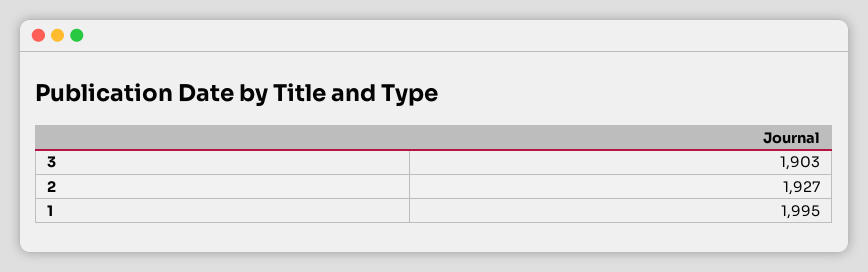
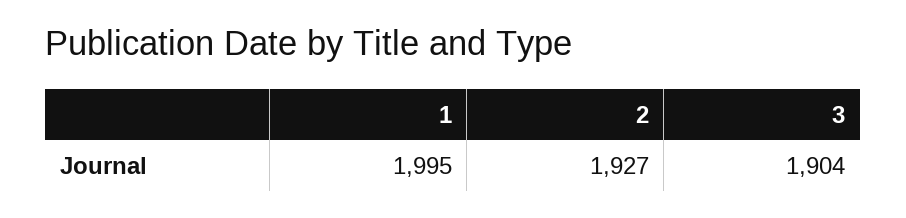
  {
-   "3": 1903,
+   "3": 1904,
    "2": 1927,
    "1": 1995
  }

